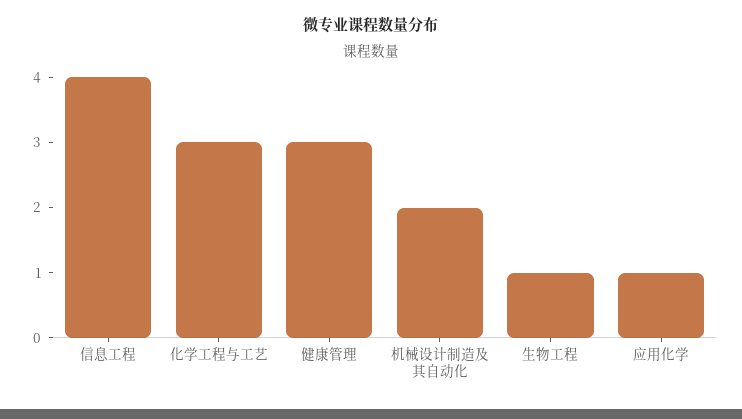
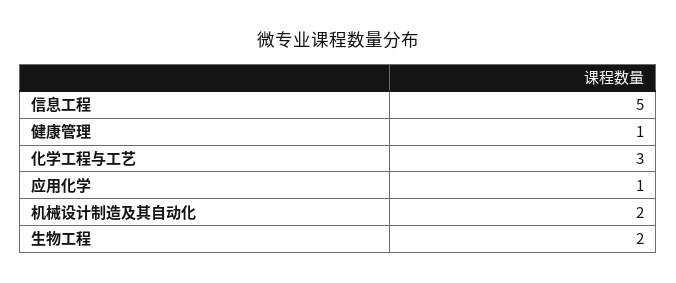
  {
-   "信息工程": 4,
+   "信息工程": 5,
    "化学工程与工艺": 3,
-   "健康管理": 3,
+   "健康管理": 1,
    "机械设计制造及其自动化": 2,
-   "生物工程": 1,
+   "生物工程": 2,
    "应用化学": 1
  }

